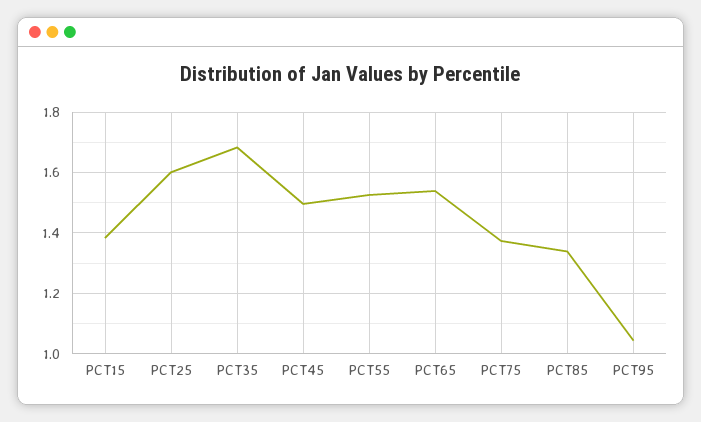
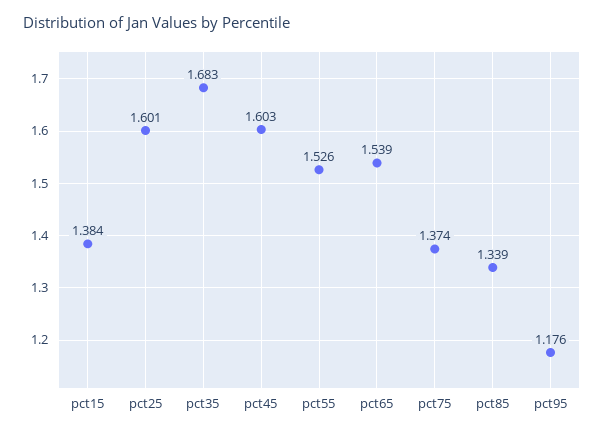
  {
    "PCT15": 1.384,
    "PCT25": 1.601,
    "PCT35": 1.683,
-   "PCT45": 1.5,
+   "PCT45": 1.603,
    "PCT55": 1.526,
    "PCT65": 1.539,
    "PCT75": 1.374,
    "PCT85": 1.339,
-   "PCT95": 1.04
+   "PCT95": 1.176
  }

